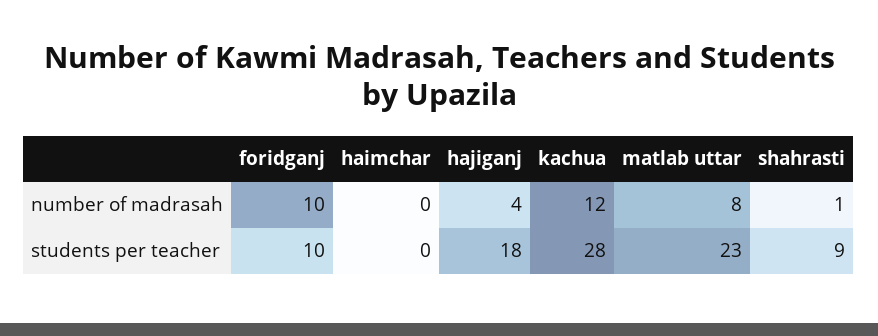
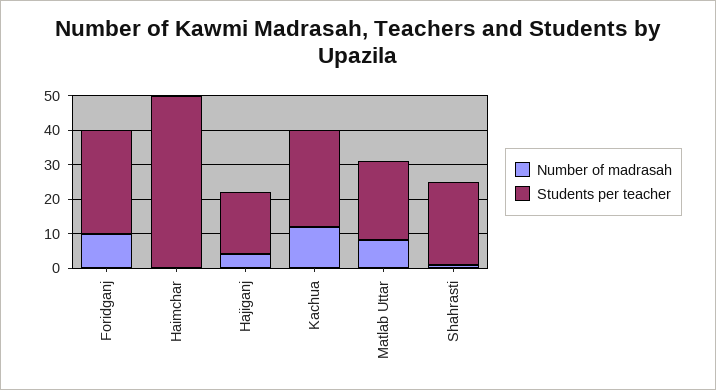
  {
    "number of madrasah": {
      "foridganj": 10,
      "haimchar": 0,
      "hajiganj": 4,
      "kachua": 12,
      "matlab uttar": 8,
      "shahrasti": 1
    },
    "students per teacher": {
-     "foridganj": 10,
+     "foridganj": 30,
-     "haimchar": 0,
+     "haimchar": 50,
      "hajiganj": 18,
      "kachua": 28,
      "matlab uttar": 23,
-     "shahrasti": 9
+     "shahrasti": 25
    }
  }

